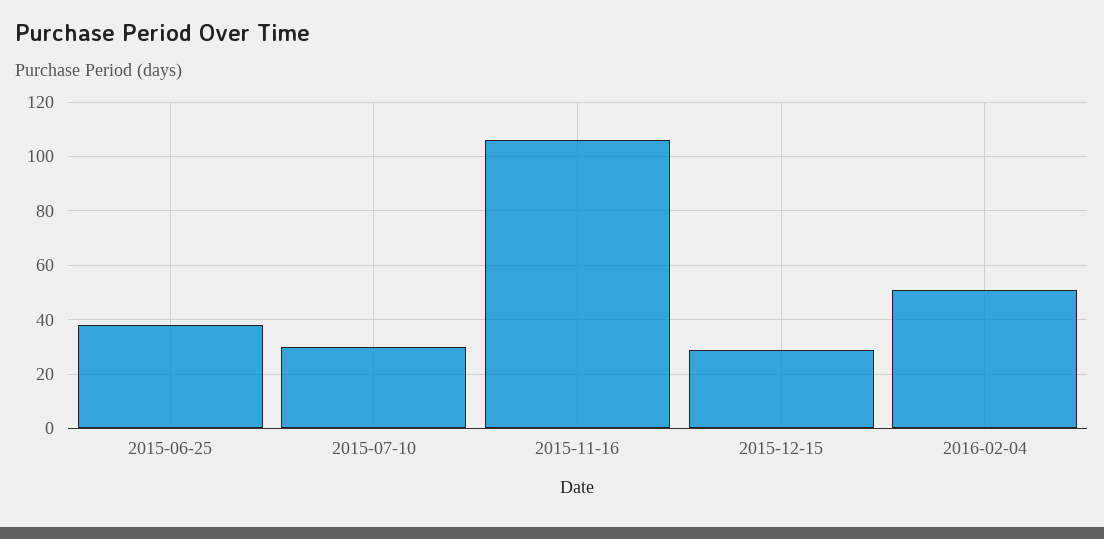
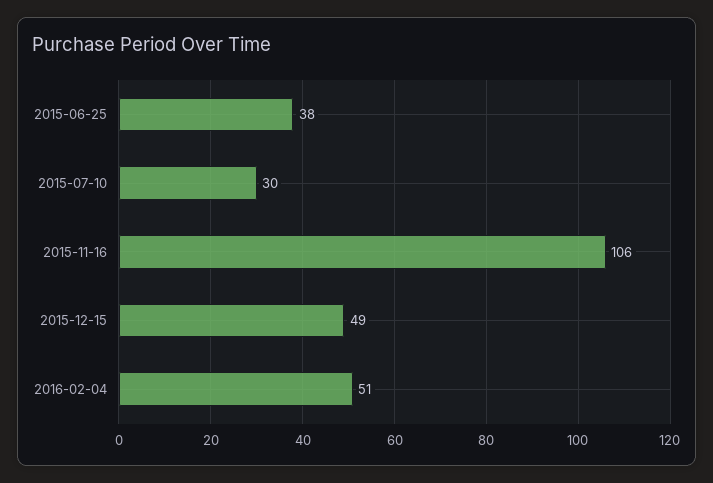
  {
    "2015-06-25": 38,
    "2015-07-10": 30,
    "2015-11-16": 106,
-   "2015-12-15": 30,
+   "2015-12-15": 49,
    "2016-02-04": 51
  }

